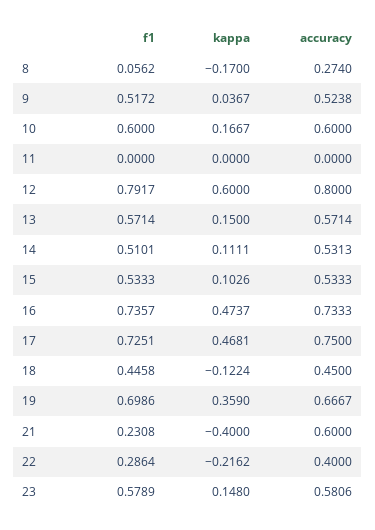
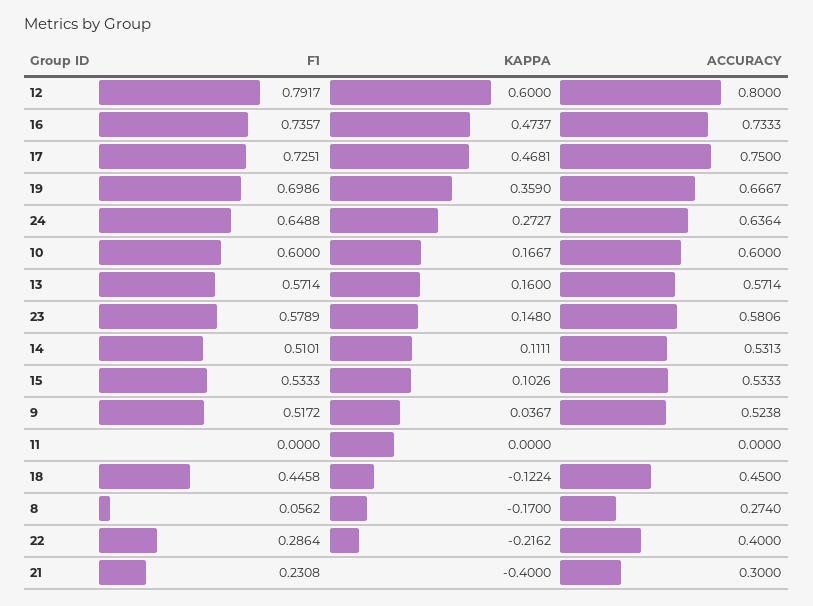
  {
    "f1": {
      "8": 0.0562,
      "9": 0.5172,
      "10": 0.6,
      "11": 0,
      "12": 0.7917,
      "13": 0.5714,
      "14": 0.5101,
      "15": 0.5333,
      "16": 0.7357,
      "17": 0.7251,
      "18": 0.4458,
      "19": 0.6986,
      "21": 0.2308,
      "22": 0.2864,
-     "23": 0.5789
+     "23": 0.5789,
+     "24": 0.6488
    },
    "kappa": {
      "8": -0.17,
      "9": 0.0367,
      "10": 0.1667,
      "11": 0,
      "12": 0.6,
-     "13": 0.15,
+     "13": 0.16,
      "14": 0.1111,
      "15": 0.1026,
      "16": 0.4737,
      "17": 0.4681,
      "18": -0.1224,
      "19": 0.359,
      "21": -0.4,
      "22": -0.2162,
-     "23": 0.148
+     "23": 0.148,
+     "24": 0.2727
    },
    "accuracy": {
      "8": 0.274,
      "9": 0.5238,
      "10": 0.6,
      "11": 0,
      "12": 0.8,
      "13": 0.5714,
      "14": 0.5313,
      "15": 0.5333,
      "16": 0.7333,
      "17": 0.75,
      "18": 0.45,
      "19": 0.6667,
-     "21": 0.6,
+     "21": 0.3,
      "22": 0.4,
-     "23": 0.5806
+     "23": 0.5806,
+     "24": 0.6364
    }
  }

